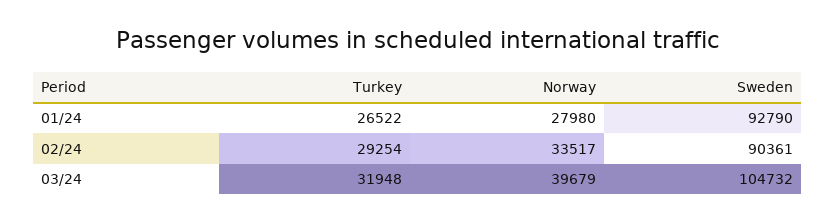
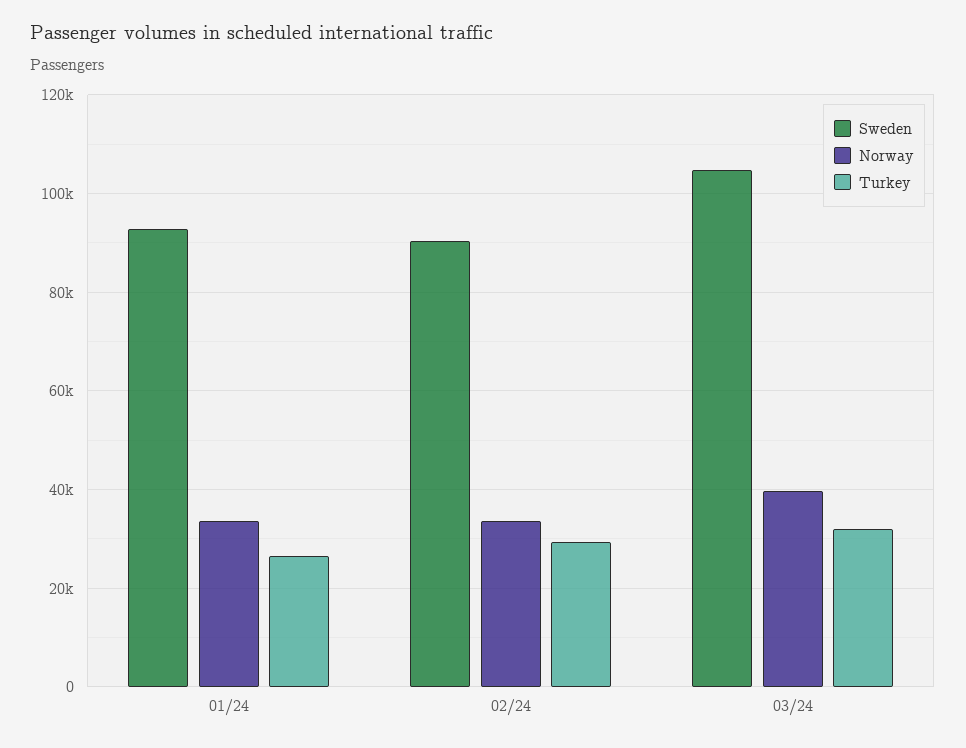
  {
    "Turkey": {
      "01/24": 26522,
      "02/24": 29254,
      "03/24": 31948
    },
    "Norway": {
-     "01/24": 27980,
+     "01/24": 34000,
      "02/24": 33517,
      "03/24": 39679
    },
    "Sweden": {
      "01/24": 92790,
      "02/24": 90361,
      "03/24": 104732
    }
  }

